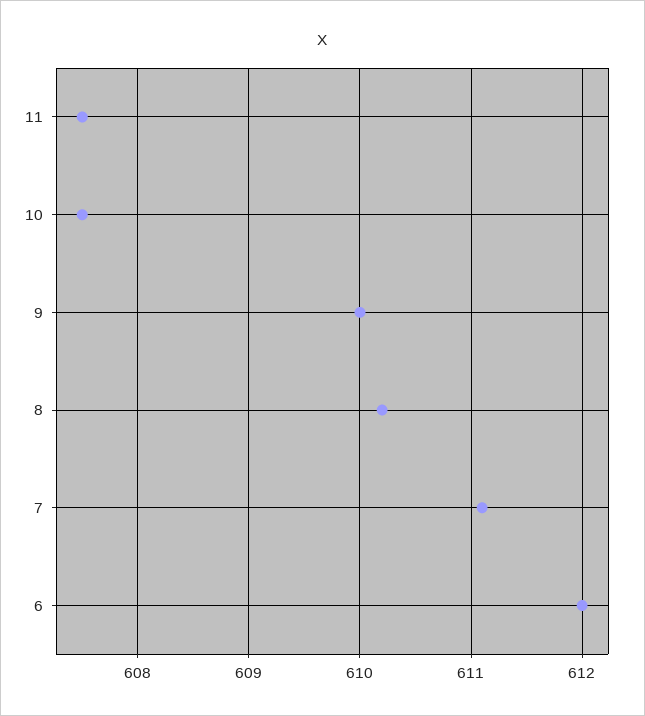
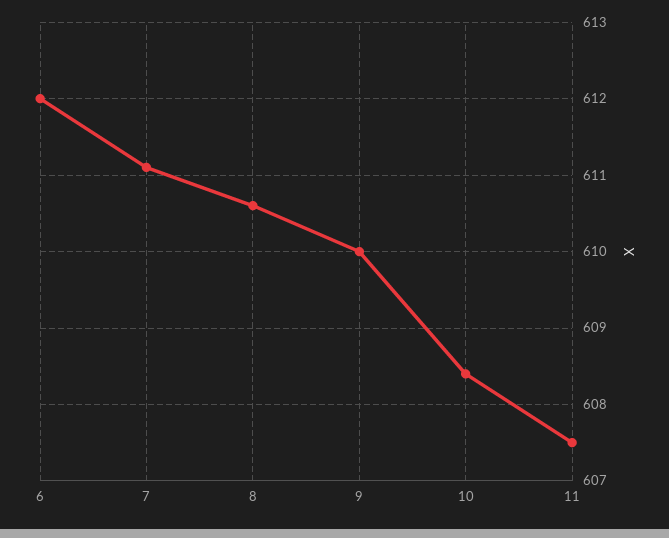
  {
    "11": 607.5,
-   "10": 607.5,
+   "10": 608.4,
    "9": 610,
-   "8": 610.2,
+   "8": 610.6,
    "7": 611.1,
    "6": 612
  }

